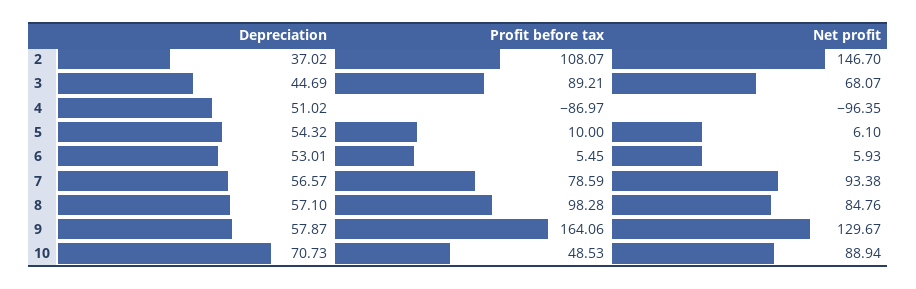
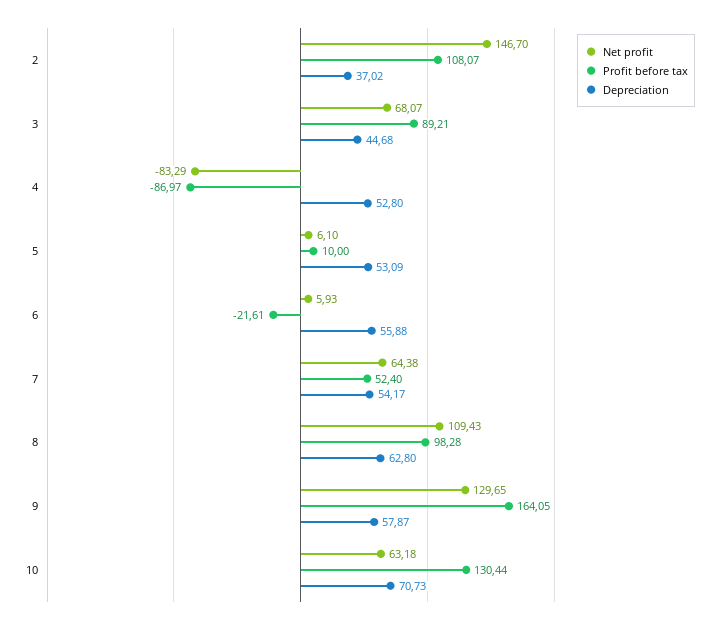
  {
    "Depreciation": {
      "2": 37.02,
-     "3": 44.69,
+     "3": 44.68,
-     "4": 51.02,
+     "4": 52.8,
-     "5": 54.32,
+     "5": 53.09,
-     "6": 53.01,
+     "6": 55.88,
-     "7": 56.57,
+     "7": 54.17,
-     "8": 57.1,
+     "8": 62.8,
      "9": 57.87,
      "10": 70.73
    },
    "Profit before tax": {
      "2": 108.07,
      "3": 89.21,
      "4": -86.97,
      "5": 10,
-     "6": 5.45,
+     "6": -21.61,
-     "7": 78.59,
+     "7": 52.4,
      "8": 98.28,
-     "9": 164.06,
+     "9": 164.05,
-     "10": 48.53
+     "10": 130.44
    },
    "Net profit": {
      "2": 146.7,
      "3": 68.07,
-     "4": -96.35,
+     "4": -83.29,
      "5": 6.1,
      "6": 5.93,
-     "7": 93.38,
+     "7": 64.38,
-     "8": 84.76,
+     "8": 109.43,
-     "9": 129.67,
+     "9": 129.65,
-     "10": 88.94
+     "10": 63.18
    }
  }

